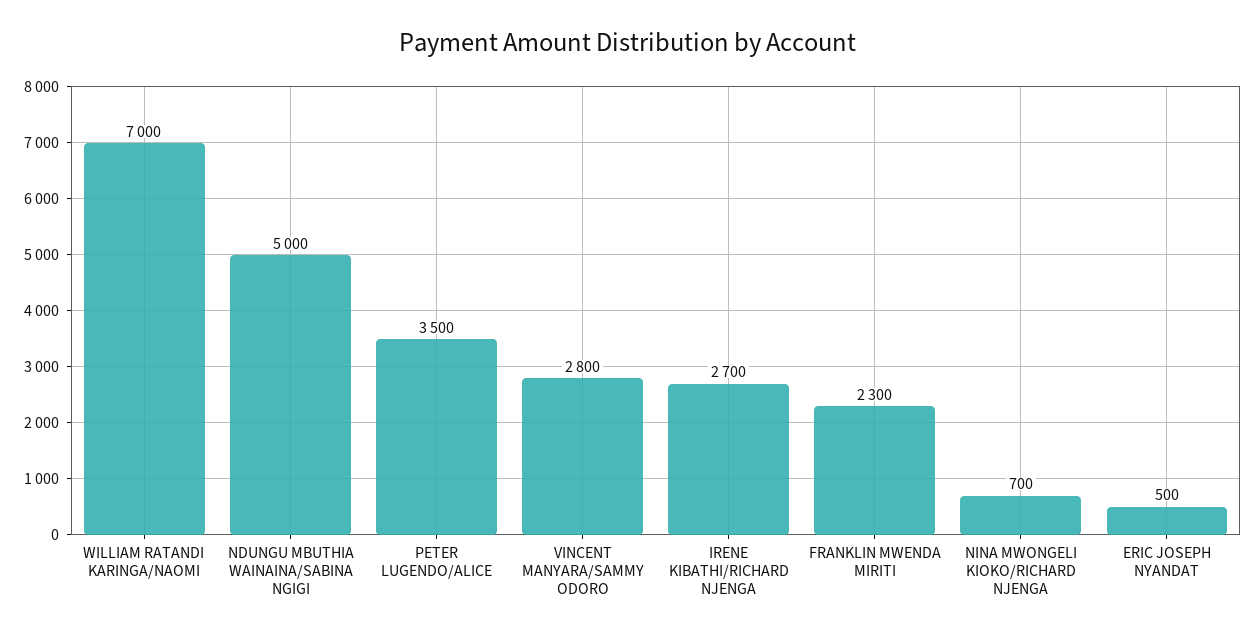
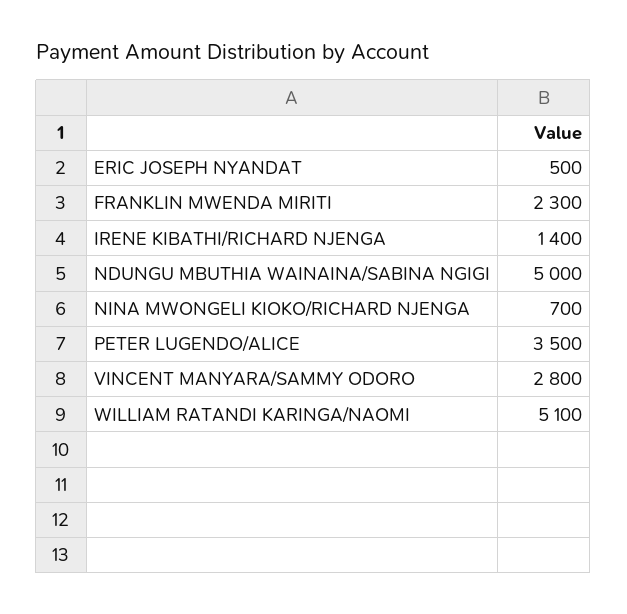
  {
-   "WILLIAM RATANDI KARINGA/NAOMI": 7000,
+   "WILLIAM RATANDI KARINGA/NAOMI": 5100,
    "NDUNGU MBUTHIA WAINAINA/SABINA NGIGI": 5000,
    "PETER LUGENDO/ALICE": 3500,
    "VINCENT MANYARA/SAMMY ODORO": 2800,
-   "IRENE KIBATHI/RICHARD NJENGA": 2700,
+   "IRENE KIBATHI/RICHARD NJENGA": 1400,
    "FRANKLIN MWENDA MIRITI": 2300,
    "NINA MWONGELI KIOKO/RICHARD NJENGA": 700,
    "ERIC JOSEPH NYANDAT": 500
  }

